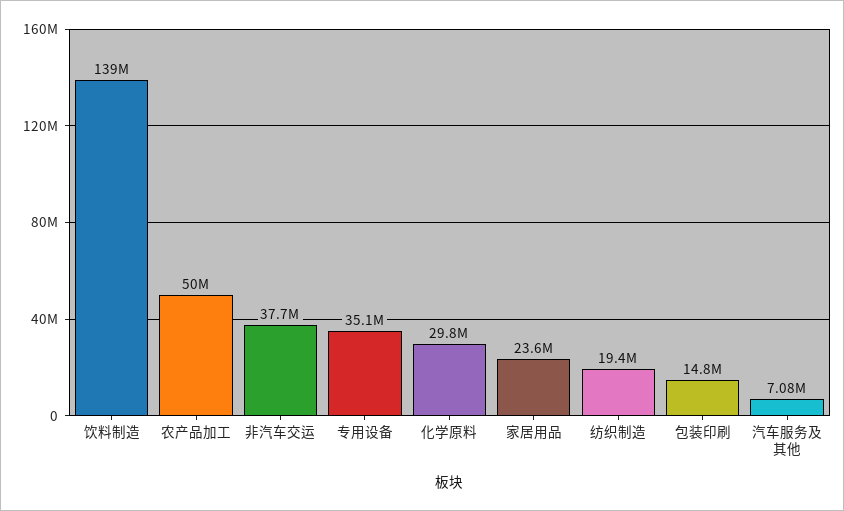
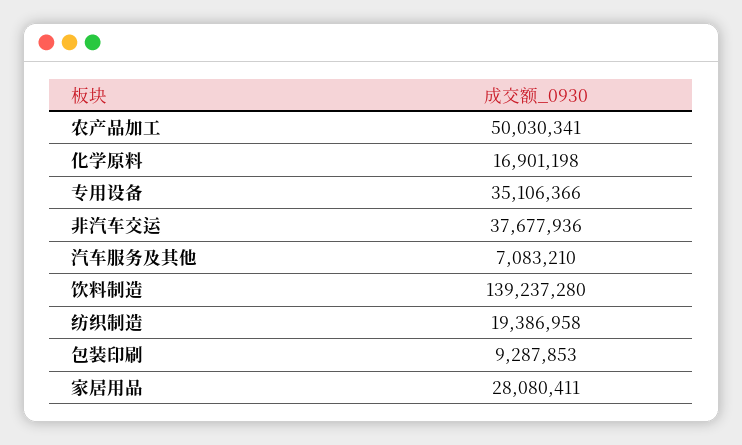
  {
    "饮料制造": 139237280,
    "农产品加工": 50030341,
    "非汽车交运": 37677936,
    "专用设备": 35106366,
-   "化学原料": 29800000,
+   "化学原料": 16901198,
-   "家居用品": 23600000,
+   "家居用品": 28080411,
    "纺织制造": 19386958,
-   "包装印刷": 14800000,
+   "包装印刷": 9287853,
    "汽车服务及其他": 7083210
  }

